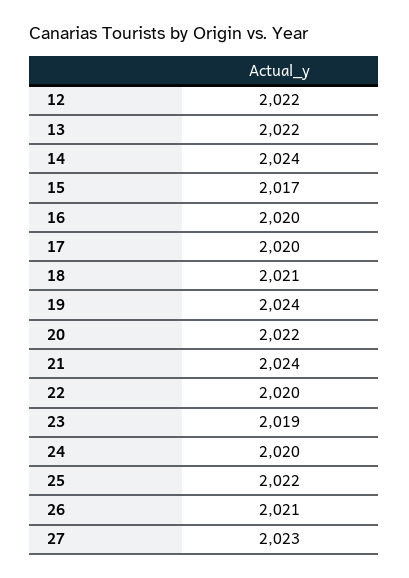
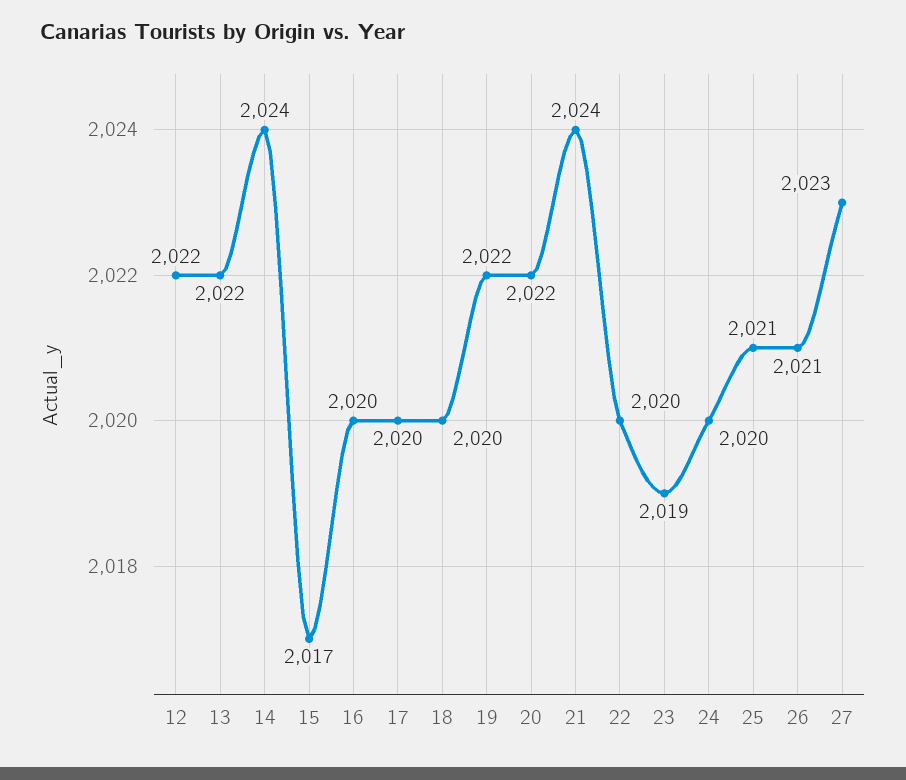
  {
    "12": 2022,
    "13": 2022,
    "14": 2024,
    "15": 2017,
    "16": 2020,
    "17": 2020,
-   "18": 2021,
+   "18": 2020,
-   "19": 2024,
+   "19": 2022,
    "20": 2022,
    "21": 2024,
    "22": 2020,
    "23": 2019,
    "24": 2020,
-   "25": 2022,
+   "25": 2021,
    "26": 2021,
    "27": 2023
  }

